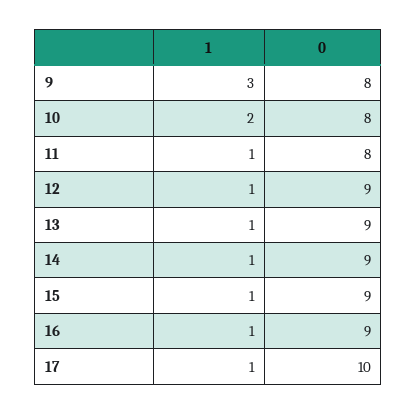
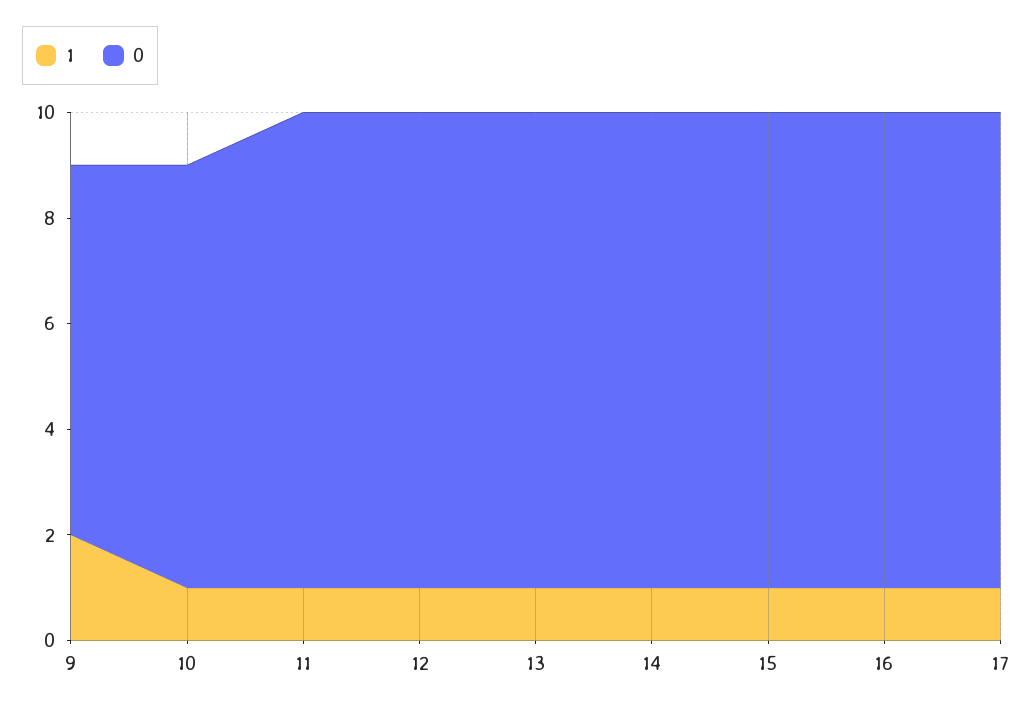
  {
    "1": {
-     "9": 3,
+     "9": 2,
-     "10": 2,
+     "10": 1,
      "11": 1,
      "12": 1,
      "13": 1,
      "14": 1,
      "15": 1,
      "16": 1,
      "17": 1
    },
    "0": {
-     "9": 8,
+     "9": 7,
      "10": 8,
-     "11": 8,
+     "11": 9,
      "12": 9,
      "13": 9,
      "14": 9,
      "15": 9,
      "16": 9,
-     "17": 10
+     "17": 9
    }
  }

